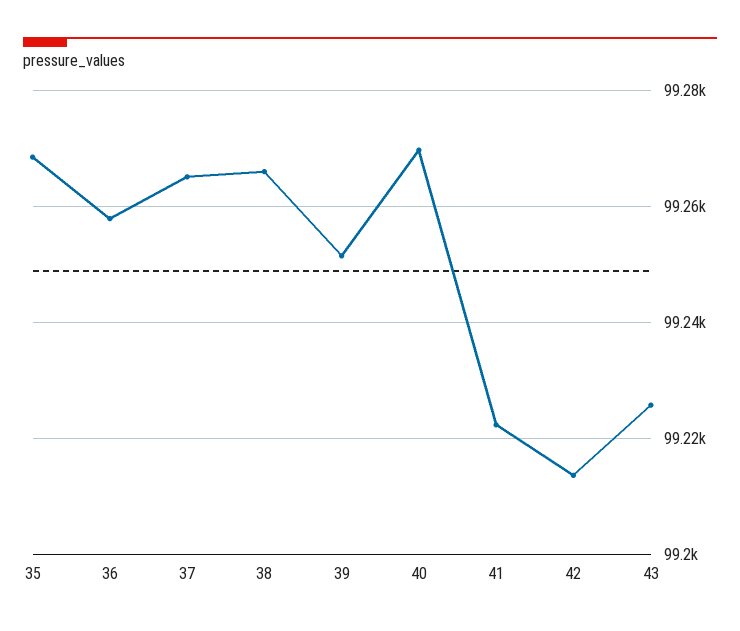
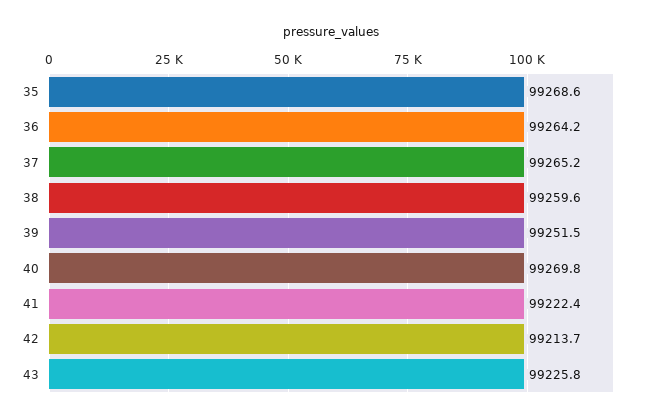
  {
    "35": 99268.6,
-   "36": 99258,
+   "36": 99264.2,
    "37": 99265.2,
-   "38": 99266,
+   "38": 99259.6,
    "39": 99251.5,
    "40": 99269.8,
    "41": 99222.4,
    "42": 99213.7,
    "43": 99225.8
  }

